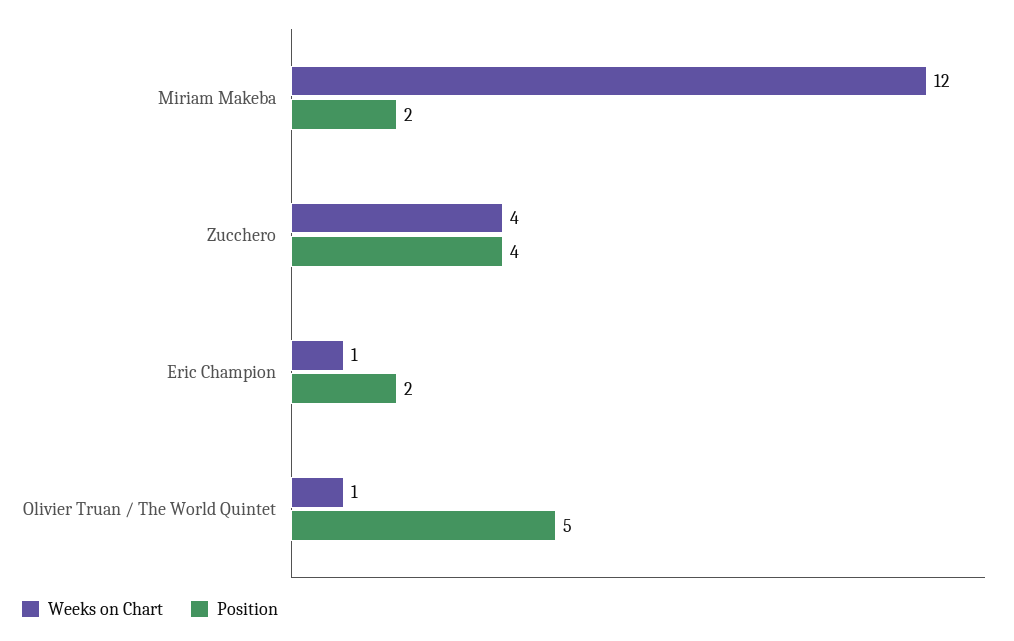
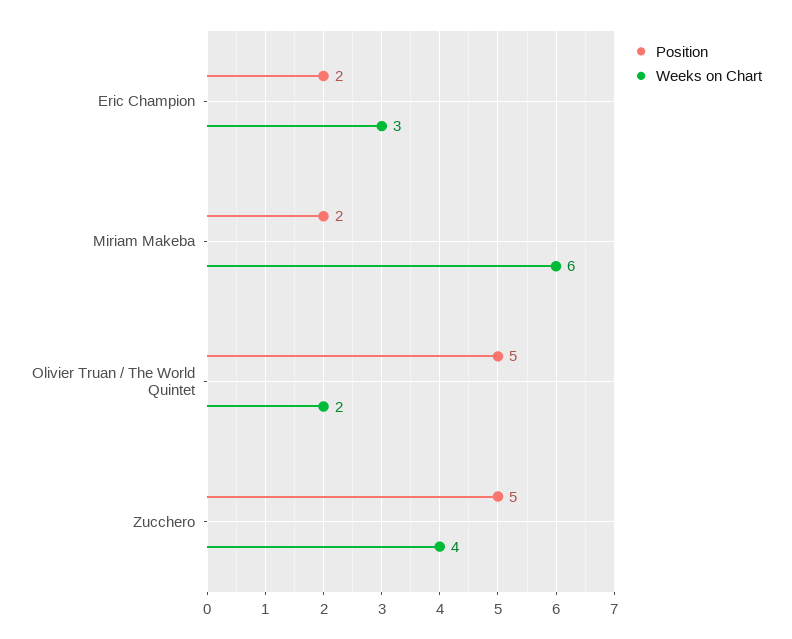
  {
    "Weeks on Chart": {
-     "Miriam Makeba": 12,
+     "Miriam Makeba": 6,
      "Zucchero": 4,
-     "Eric Champion": 1,
+     "Eric Champion": 3,
-     "Olivier Truan / The World Quintet": 1
+     "Olivier Truan / The World Quintet": 2
    },
    "Position": {
      "Miriam Makeba": 2,
-     "Zucchero": 4,
+     "Zucchero": 5,
      "Eric Champion": 2,
      "Olivier Truan / The World Quintet": 5
    }
  }

